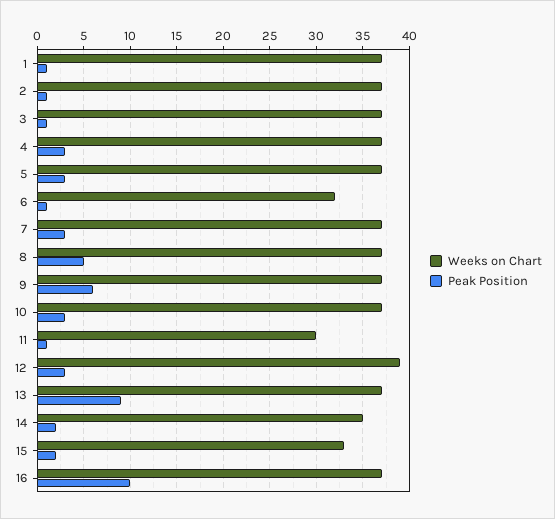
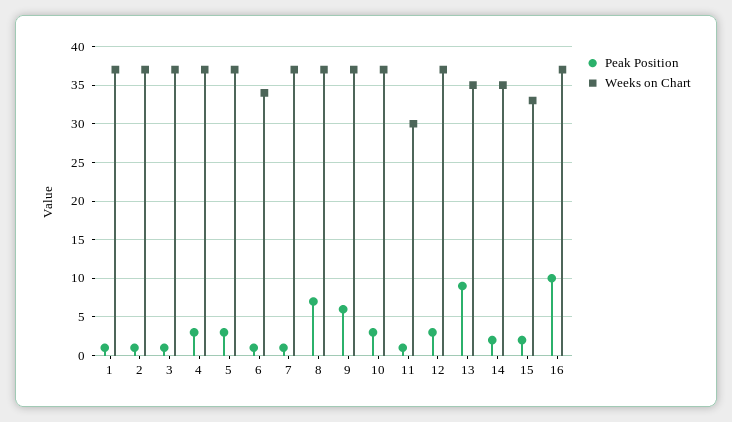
  {
    "Weeks on Chart": {
      "1": 37,
      "2": 37,
      "3": 37,
      "4": 37,
      "5": 37,
-     "6": 32,
+     "6": 34,
      "7": 37,
      "8": 37,
      "9": 37,
      "10": 37,
      "11": 30,
-     "12": 39,
+     "12": 37,
-     "13": 37,
+     "13": 35,
      "14": 35,
      "15": 33,
      "16": 37
    },
    "Peak Position": {
      "1": 1,
      "2": 1,
      "3": 1,
      "4": 3,
      "5": 3,
      "6": 1,
-     "7": 3,
+     "7": 1,
-     "8": 5,
+     "8": 7,
      "9": 6,
      "10": 3,
      "11": 1,
      "12": 3,
      "13": 9,
      "14": 2,
      "15": 2,
      "16": 10
    }
  }

